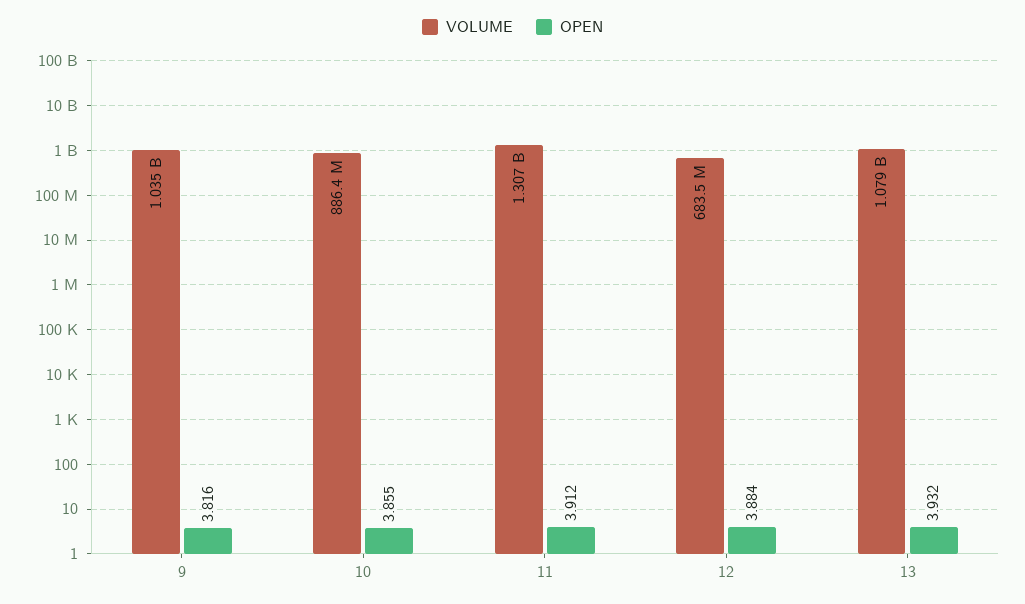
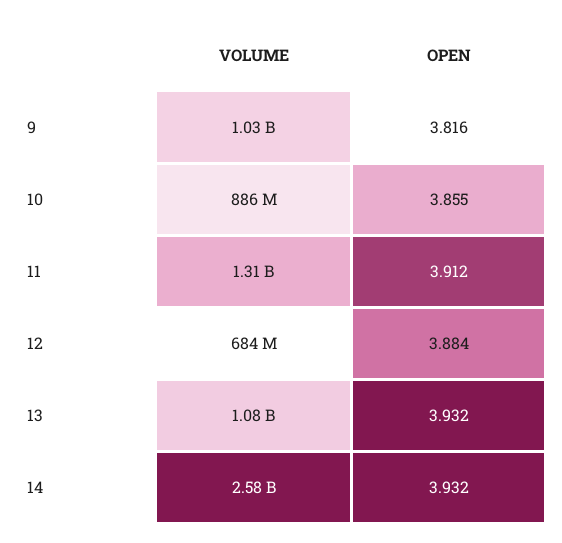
  {
    "VOLUME": {
      "9": 1035000000,
      "10": 886400000,
      "11": 1307000000,
      "12": 683500000,
-     "13": 1079000000
+     "13": 1079000000,
+     "14": 2580000000
    },
    "OPEN": {
      "9": 3.816,
      "10": 3.855,
      "11": 3.912,
      "12": 3.884,
-     "13": 3.932
+     "13": 3.932,
+     "14": 3.932
    }
  }

